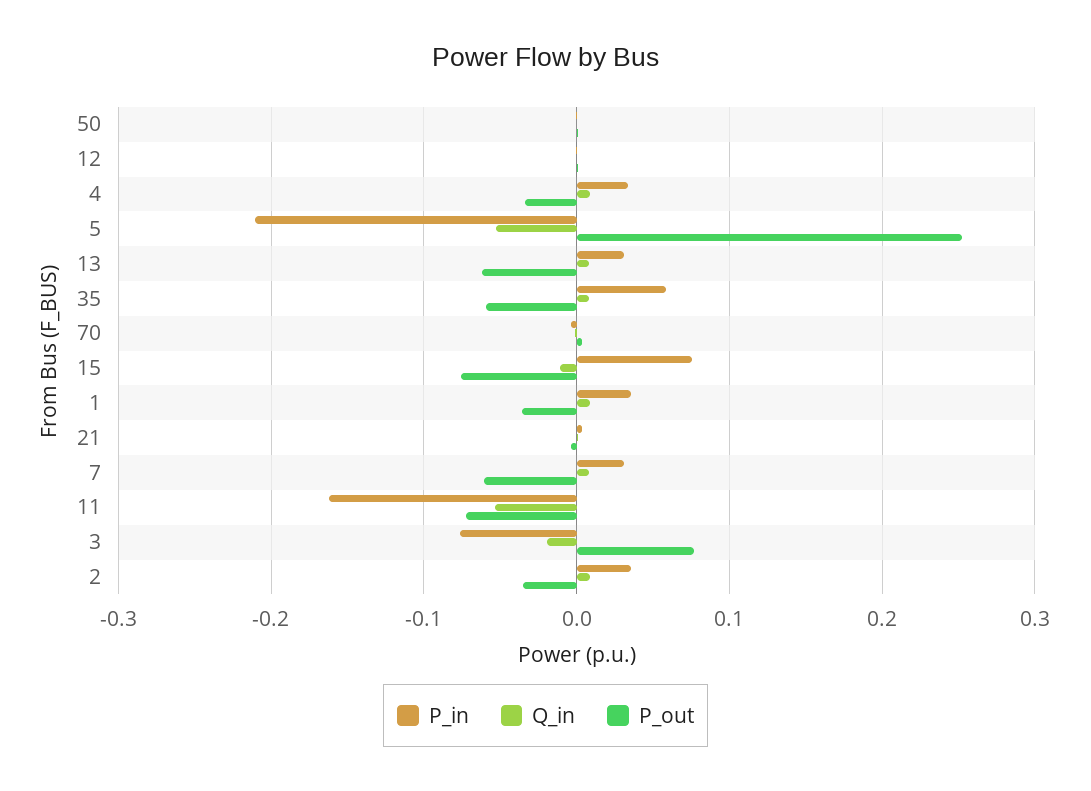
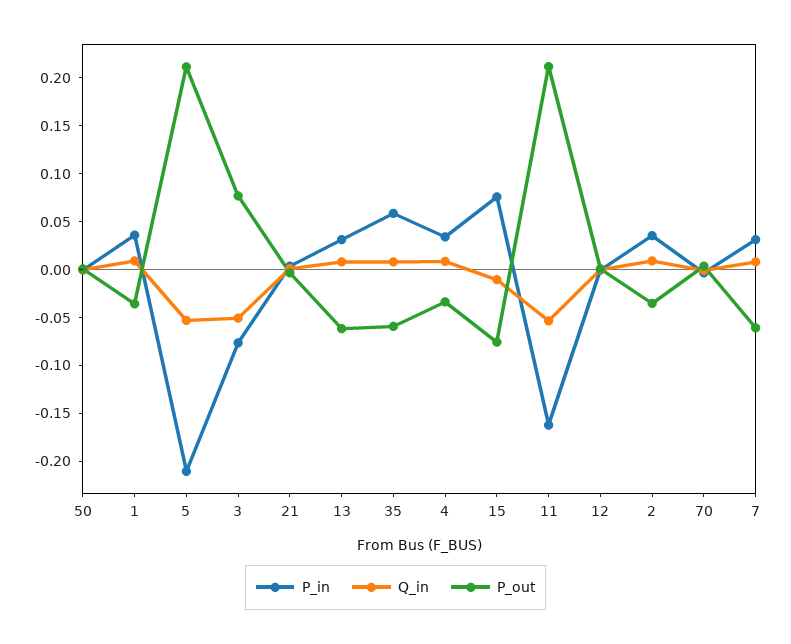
  {
    "P_in": {
      "50": 0,
      "12": 0,
      "4": 0.03,
      "5": -0.21,
      "13": 0.03,
      "35": 0.06,
      "70": 0,
      "15": 0.08,
      "1": 0.04,
      "21": 0,
      "7": 0.03,
      "11": -0.16,
      "3": -0.08,
      "2": 0.04
    },
    "Q_in": {
      "50": 0,
      "12": 0,
      "4": 0.01,
      "5": -0.05,
      "13": 0.01,
      "35": 0.01,
      "70": 0,
      "15": -0.01,
      "1": 0.01,
      "21": 0,
      "7": 0.01,
      "11": -0.05,
-     "3": -0.02,
+     "3": -0.05,
      "2": 0.01
    },
    "P_out": {
      "50": 0,
      "12": 0,
      "4": -0.03,
-     "5": 0.25,
+     "5": 0.21,
      "13": -0.06,
      "35": -0.06,
      "70": 0,
      "15": -0.08,
      "1": -0.04,
      "21": 0,
      "7": -0.06,
-     "11": -0.07,
+     "11": 0.21,
      "3": 0.08,
      "2": -0.04
    }
  }

